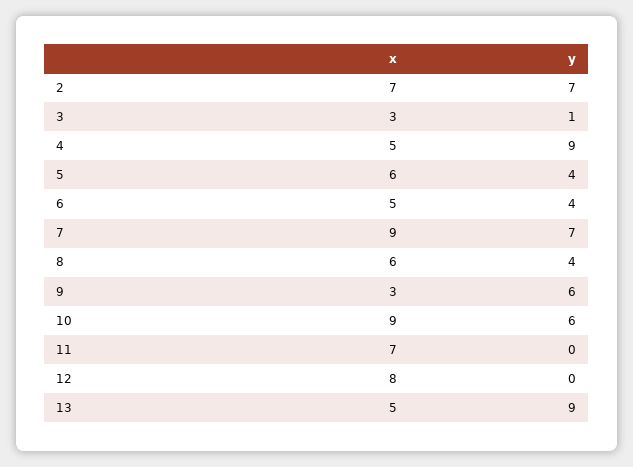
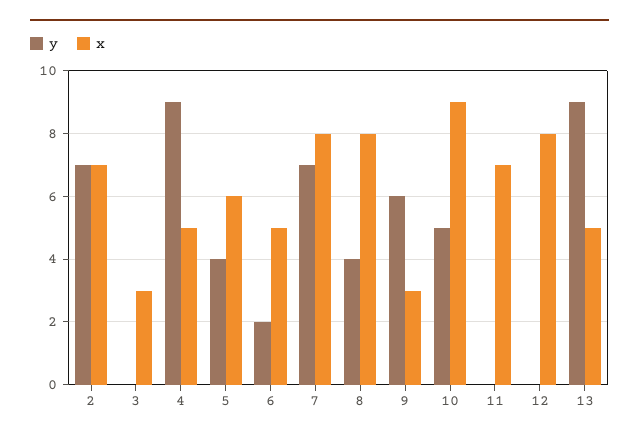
  {
    "x": {
      "2": 7,
      "3": 3,
      "4": 5,
      "5": 6,
      "6": 5,
-     "7": 9,
+     "7": 8,
-     "8": 6,
+     "8": 8,
      "9": 3,
      "10": 9,
      "11": 7,
      "12": 8,
      "13": 5
    },
    "y": {
      "2": 7,
-     "3": 1,
+     "3": 0,
      "4": 9,
      "5": 4,
-     "6": 4,
+     "6": 2,
      "7": 7,
      "8": 4,
      "9": 6,
-     "10": 6,
+     "10": 5,
      "11": 0,
      "12": 0,
      "13": 9
    }
  }

